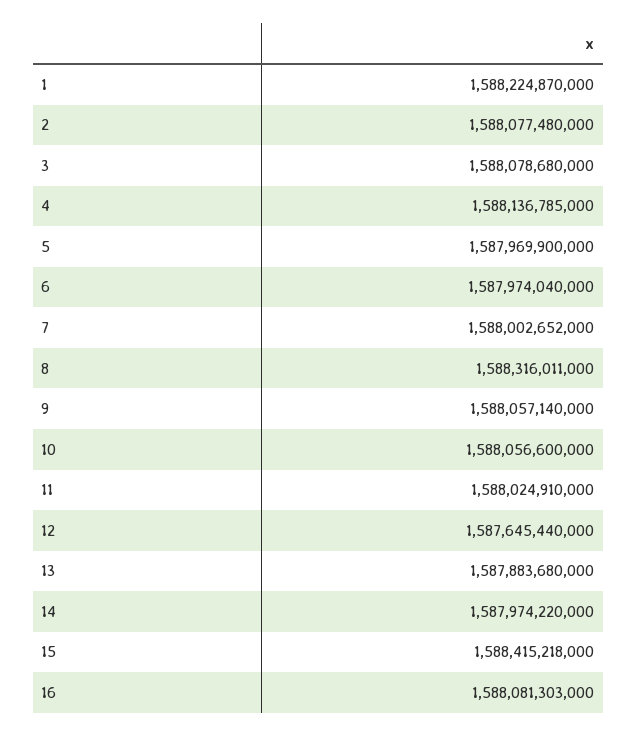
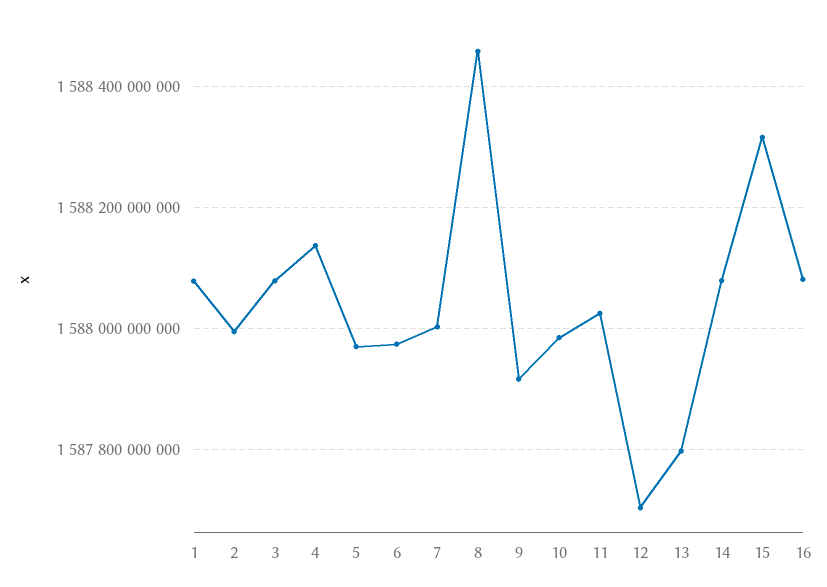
  {
-   "1": 1588224870000,
+   "1": 1588080000000,
-   "2": 1588077480000,
+   "2": 1588000000000,
    "3": 1588078680000,
    "4": 1588136785000,
    "5": 1587969900000,
    "6": 1587974040000,
    "7": 1588002652000,
-   "8": 1588316011000,
+   "8": 1588460000000,
-   "9": 1588057140000,
+   "9": 1587920000000,
-   "10": 1588056600000,
+   "10": 1587980000000,
    "11": 1588024910000,
-   "12": 1587645440000,
+   "12": 1587700000000,
-   "13": 1587883680000,
+   "13": 1587800000000,
-   "14": 1587974220000,
+   "14": 1588080000000,
-   "15": 1588415218000,
+   "15": 1588320000000,
    "16": 1588081303000
  }

